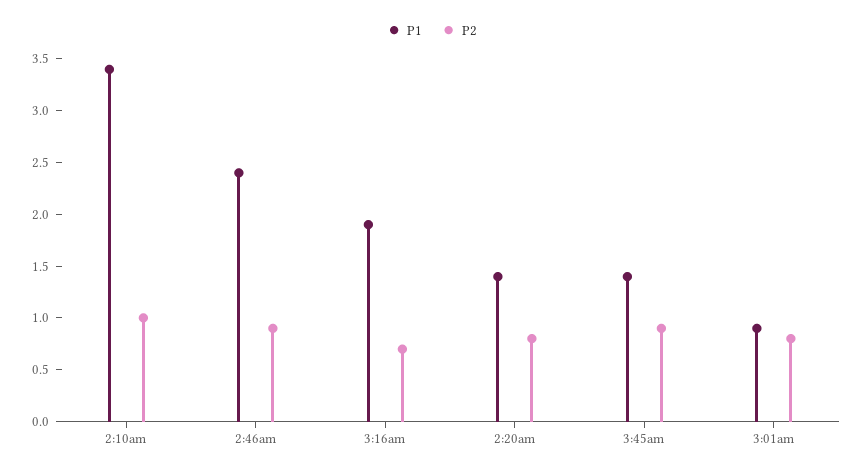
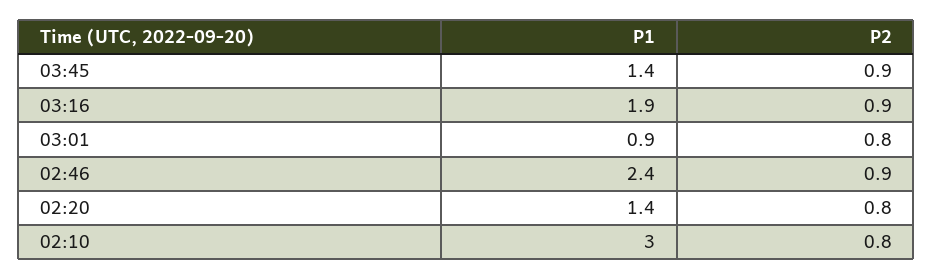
  {
    "P1": {
-     "2:10am": 3.4,
+     "2:10am": 3,
      "2:46am": 2.4,
      "3:16am": 1.9,
      "2:20am": 1.4,
      "3:45am": 1.4,
      "3:01am": 0.9
    },
    "P2": {
-     "2:10am": 1,
+     "2:10am": 0.8,
      "2:46am": 0.9,
-     "3:16am": 0.7,
+     "3:16am": 0.9,
      "2:20am": 0.8,
      "3:45am": 0.9,
      "3:01am": 0.8
    }
  }

